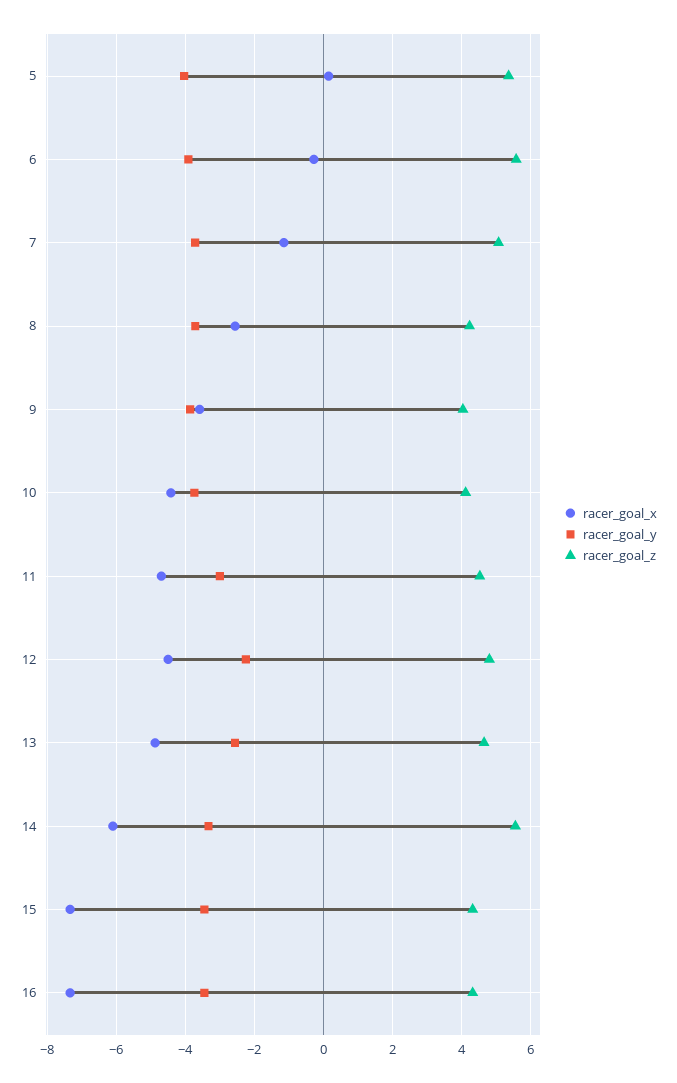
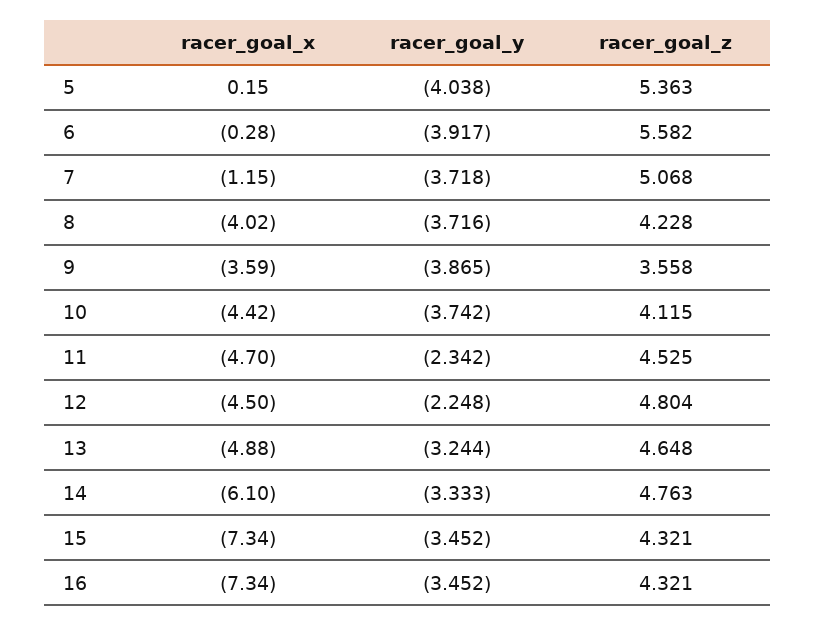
  {
    "racer_goal_x": {
      "5": 0.15,
      "6": -0.28,
      "7": -1.15,
-     "8": -2.6,
+     "8": -4.02,
      "9": -3.59,
      "10": -4.42,
      "11": -4.7,
      "12": -4.5,
      "13": -4.88,
      "14": -6.1,
      "15": -7.34,
      "16": -7.34
    },
    "racer_goal_y": {
      "5": -4.038,
      "6": -3.917,
      "7": -3.718,
      "8": -3.716,
      "9": -3.865,
      "10": -3.742,
-     "11": -3,
+     "11": -2.342,
      "12": -2.248,
-     "13": -2.6,
+     "13": -3.244,
      "14": -3.333,
      "15": -3.452,
      "16": -3.452
    },
    "racer_goal_z": {
      "5": 5.363,
      "6": 5.582,
      "7": 5.068,
      "8": 4.228,
-     "9": 4,
+     "9": 3.558,
      "10": 4.115,
      "11": 4.525,
      "12": 4.804,
      "13": 4.648,
-     "14": 5.6,
+     "14": 4.763,
      "15": 4.321,
      "16": 4.321
    }
  }

